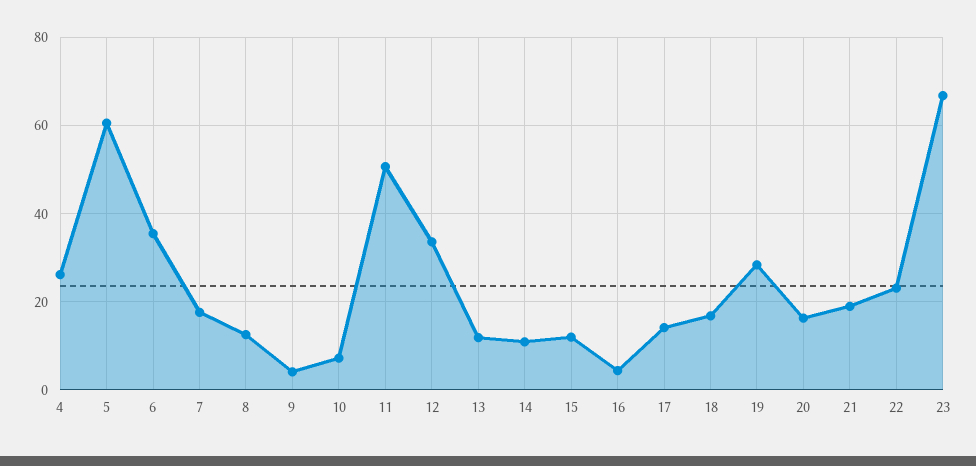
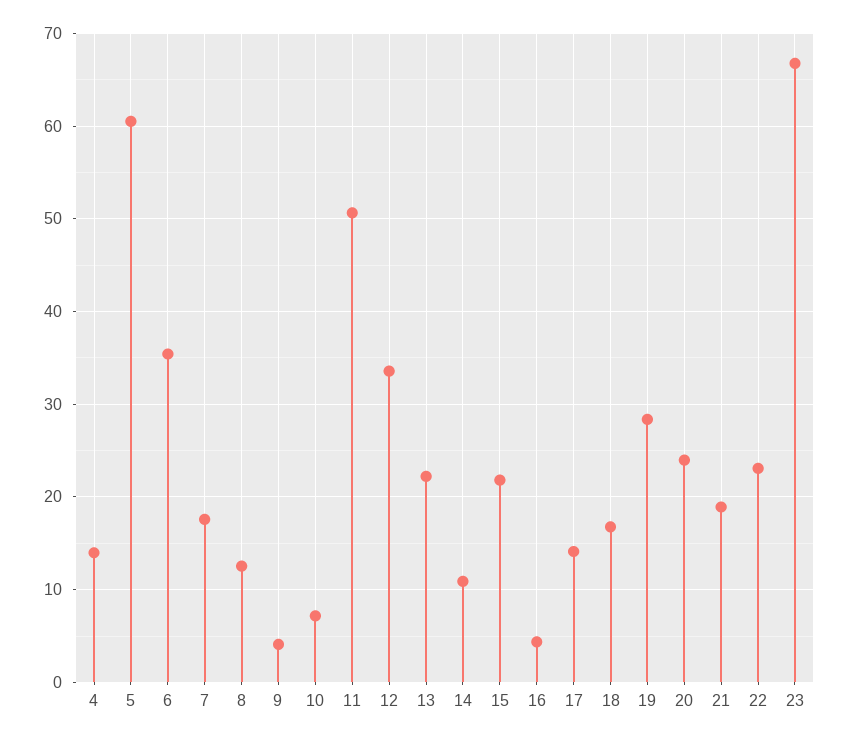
  {
-   "4": 26,
+   "4": 14,
    "5": 61,
    "6": 35,
    "7": 18,
    "8": 13,
    "9": 4,
    "10": 7,
    "11": 51,
    "12": 34,
-   "13": 12,
+   "13": 22,
    "14": 11,
-   "15": 12,
+   "15": 22,
    "16": 4,
    "17": 14,
    "18": 17,
    "19": 28,
-   "20": 16,
+   "20": 24,
    "21": 19,
    "22": 23,
    "23": 67
  }

